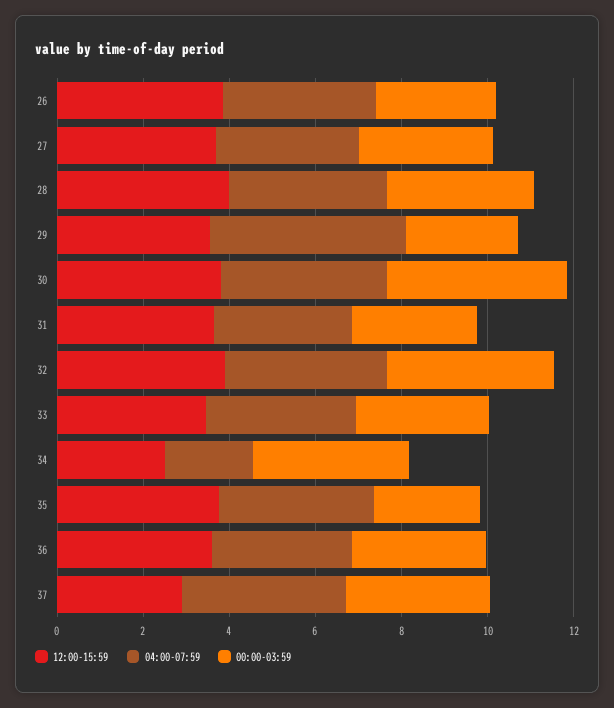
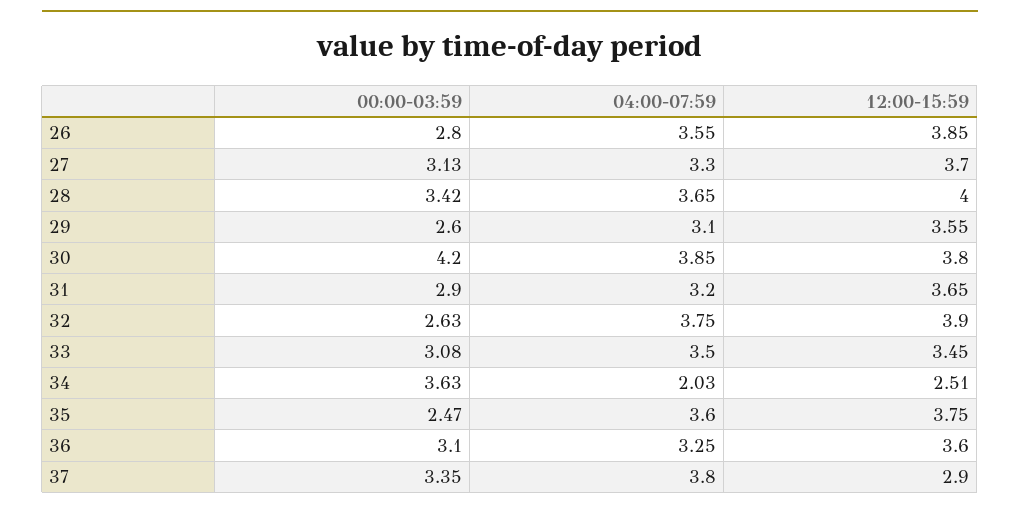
  {
    "12:00-15:59": {
      "26": 3.85,
      "27": 3.7,
      "28": 4,
      "29": 3.55,
      "30": 3.8,
      "31": 3.65,
      "32": 3.9,
      "33": 3.45,
      "34": 2.51,
      "35": 3.75,
      "36": 3.6,
      "37": 2.9
    },
    "04:00-07:59": {
      "26": 3.55,
      "27": 3.3,
      "28": 3.65,
-     "29": 4.5,
+     "29": 3.1,
      "30": 3.85,
      "31": 3.2,
      "32": 3.75,
      "33": 3.5,
      "34": 2.03,
      "35": 3.6,
      "36": 3.25,
      "37": 3.8
    },
    "00:00-03:59": {
      "26": 2.8,
      "27": 3.13,
      "28": 3.42,
      "29": 2.6,
      "30": 4.2,
      "31": 2.9,
-     "32": 4,
+     "32": 2.63,
      "33": 3.08,
      "34": 3.63,
      "35": 2.47,
      "36": 3.1,
      "37": 3.35
    }
  }

